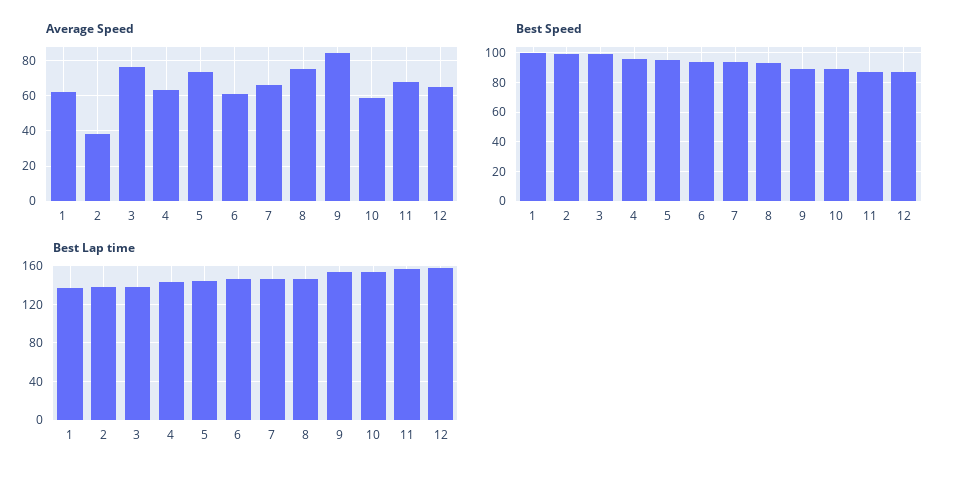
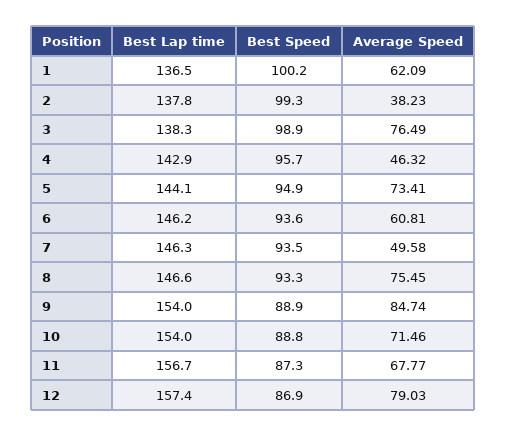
  {
    "Average Speed": {
      "1": 62.09,
      "2": 38.23,
      "3": 76.49,
-     "4": 65,
+     "4": 46.32,
      "5": 73.41,
      "6": 60.81,
-     "7": 65,
+     "7": 49.58,
      "8": 75.45,
      "9": 84.74,
-     "10": 60,
+     "10": 71.46,
      "11": 67.77,
-     "12": 65
+     "12": 79.03
    },
    "Best Speed": {
      "1": 100.2,
      "2": 99.3,
      "3": 98.9,
      "4": 95.7,
      "5": 94.9,
      "6": 93.6,
      "7": 93.5,
      "8": 93.3,
      "9": 88.9,
      "10": 88.8,
      "11": 87.3,
      "12": 86.9
    },
    "Best Lap time": {
      "1": 136.5,
      "2": 137.8,
      "3": 138.3,
      "4": 142.9,
      "5": 144.1,
      "6": 146.2,
      "7": 146.3,
      "8": 146.6,
      "9": 154,
      "10": 154,
      "11": 156.7,
      "12": 157.4
    }
  }

